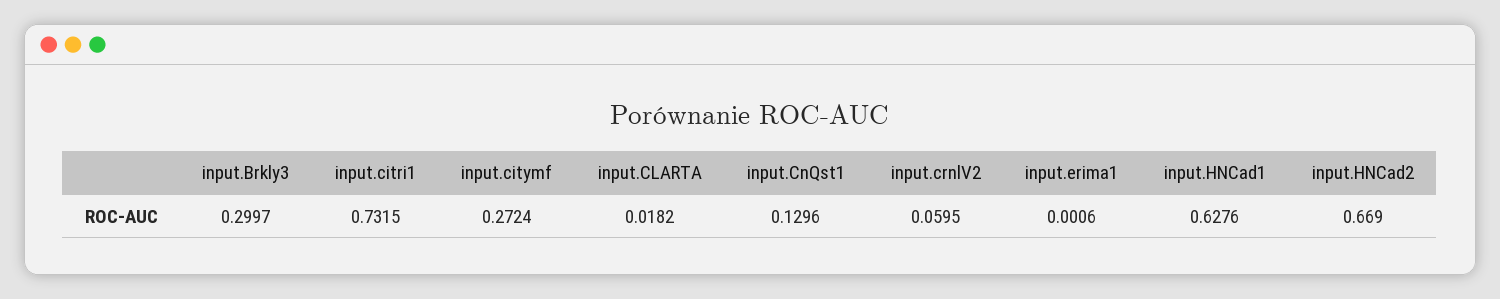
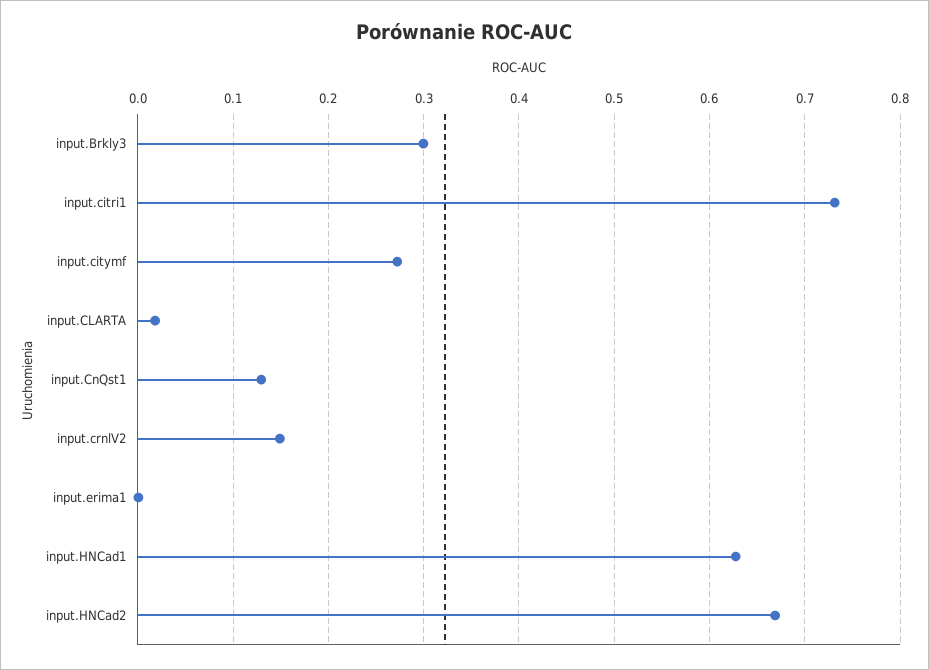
  {
    "input.Brkly3": 0.2997,
    "input.citri1": 0.7315,
    "input.citymf": 0.2724,
    "input.CLARTA": 0.0182,
    "input.CnQst1": 0.1296,
-   "input.crnlV2": 0.0595,
+   "input.crnlV2": 0.15,
    "input.erima1": 0.0006,
    "input.HNCad1": 0.6276,
    "input.HNCad2": 0.669
  }

